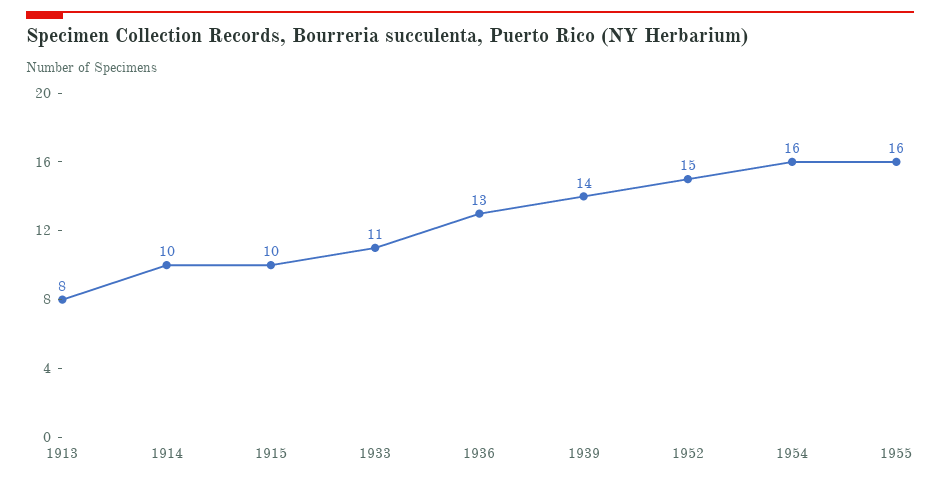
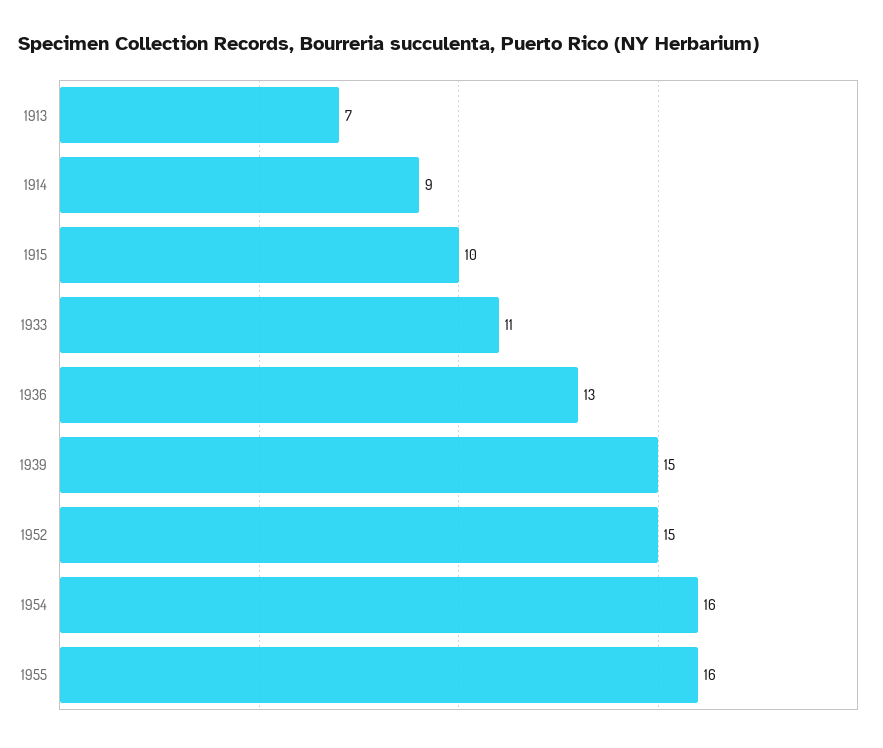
  {
-   "1913": 8,
+   "1913": 7,
-   "1914": 10,
+   "1914": 9,
    "1915": 10,
    "1933": 11,
    "1936": 13,
-   "1939": 14,
+   "1939": 15,
    "1952": 15,
    "1954": 16,
    "1955": 16
  }

